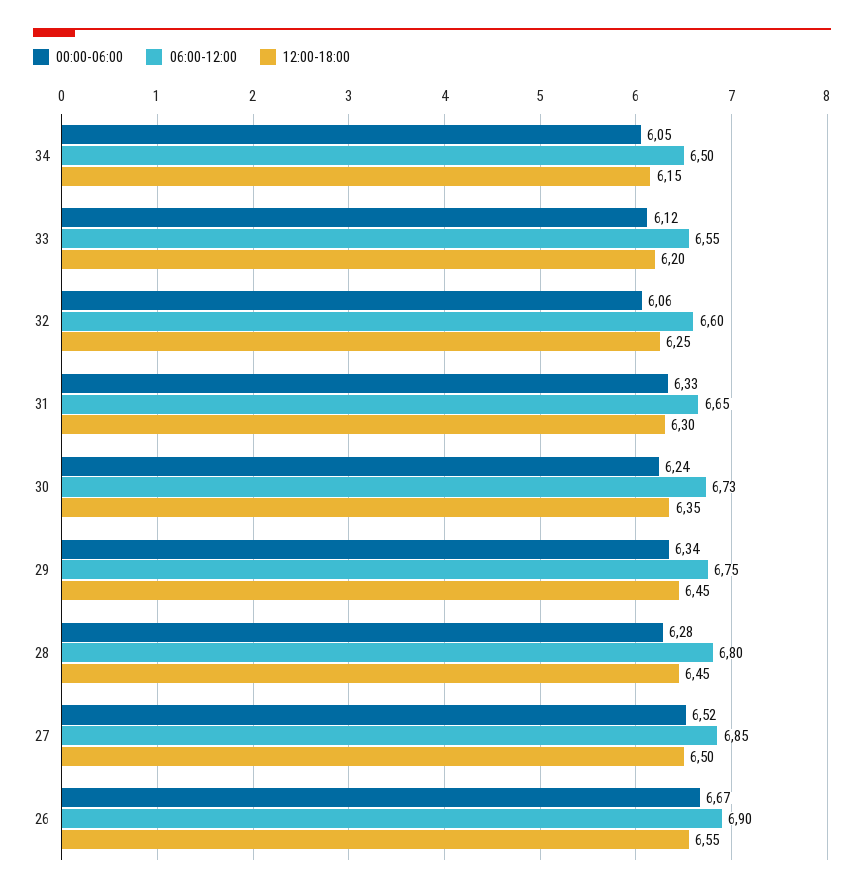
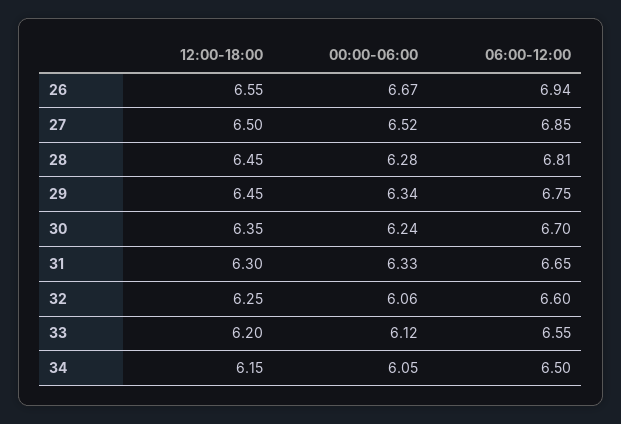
  {
    "00:00-06:00": {
      "34": 6.05,
      "33": 6.12,
      "32": 6.06,
      "31": 6.33,
      "30": 6.24,
      "29": 6.34,
      "28": 6.28,
      "27": 6.52,
      "26": 6.67
    },
    "06:00-12:00": {
      "34": 6.5,
      "33": 6.55,
      "32": 6.6,
      "31": 6.65,
-     "30": 6.73,
+     "30": 6.7,
      "29": 6.75,
-     "28": 6.8,
+     "28": 6.81,
      "27": 6.85,
-     "26": 6.9
+     "26": 6.94
    },
    "12:00-18:00": {
      "34": 6.15,
      "33": 6.2,
      "32": 6.25,
      "31": 6.3,
      "30": 6.35,
      "29": 6.45,
      "28": 6.45,
      "27": 6.5,
      "26": 6.55
    }
  }

